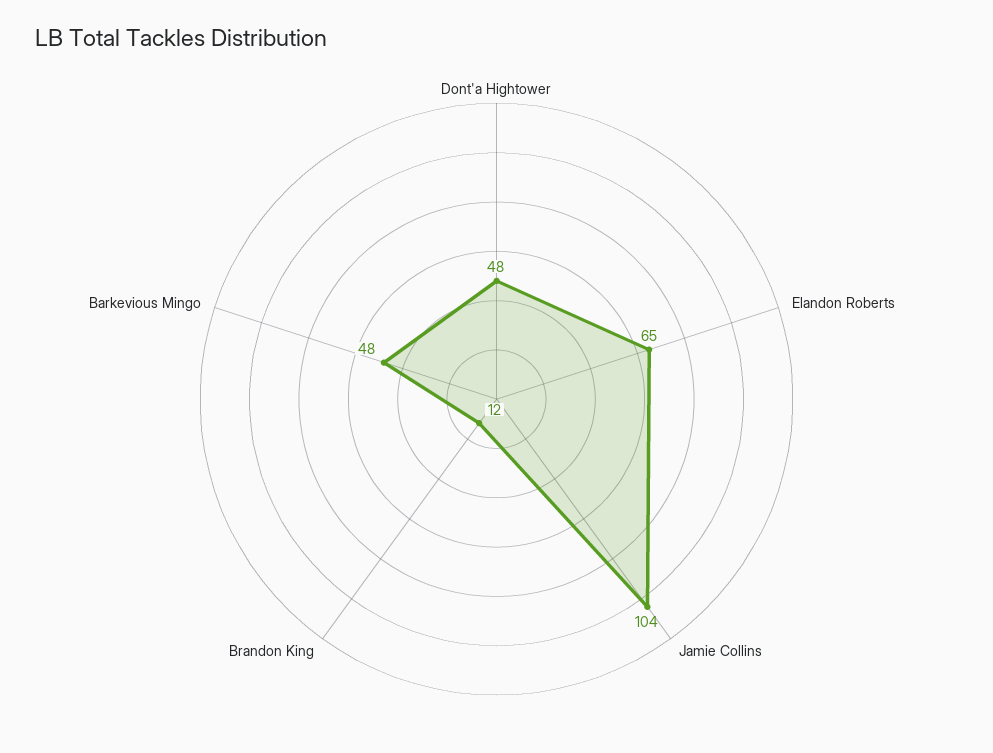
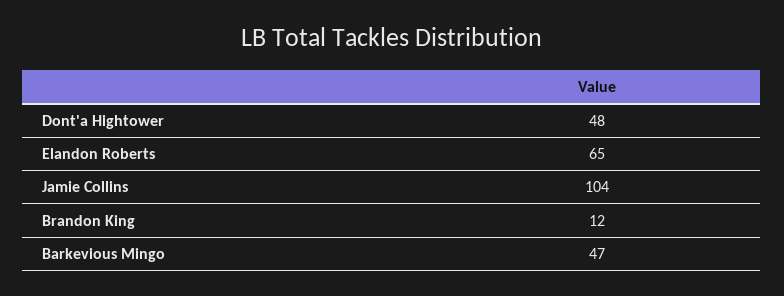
  {
    "Dont'a Hightower": 48,
    "Elandon Roberts": 65,
    "Jamie Collins": 104,
    "Brandon King": 12,
-   "Barkevious Mingo": 48
+   "Barkevious Mingo": 47
  }

